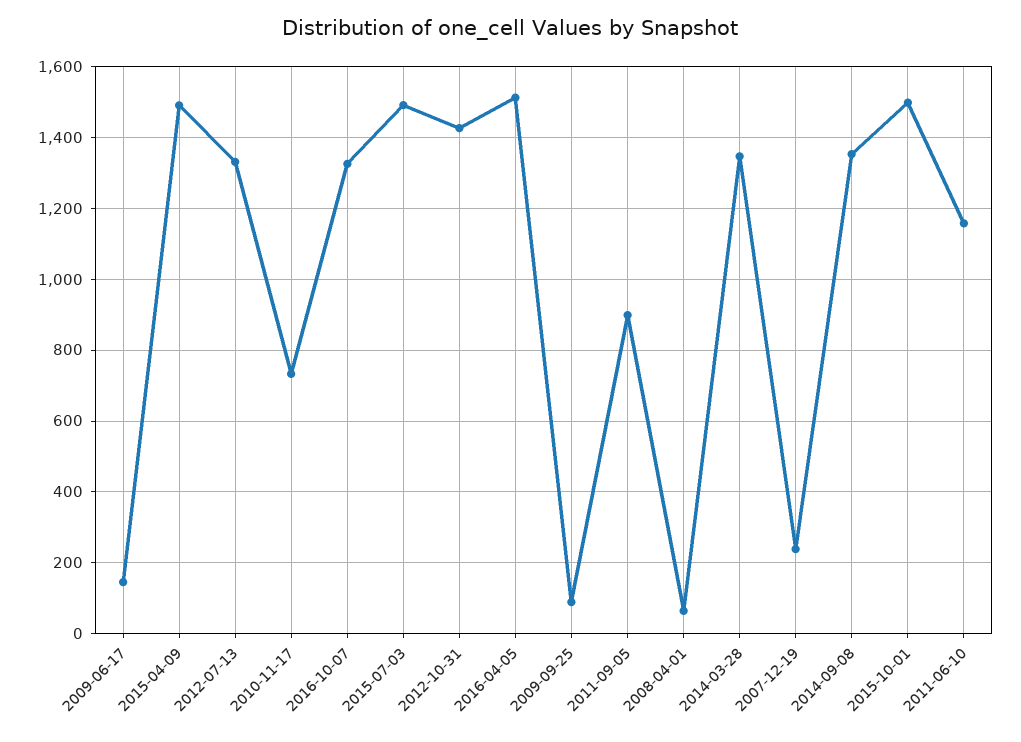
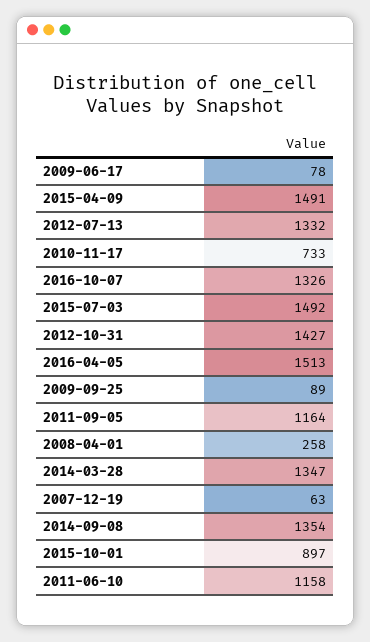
  {
-   "2009-06-17": 140,
+   "2009-06-17": 78,
    "2015-04-09": 1491,
    "2012-07-13": 1332,
    "2010-11-17": 733,
    "2016-10-07": 1326,
    "2015-07-03": 1492,
    "2012-10-31": 1427,
    "2016-04-05": 1513,
    "2009-09-25": 89,
-   "2011-09-05": 900,
+   "2011-09-05": 1164,
-   "2008-04-01": 60,
+   "2008-04-01": 258,
    "2014-03-28": 1347,
-   "2007-12-19": 240,
+   "2007-12-19": 63,
    "2014-09-08": 1354,
-   "2015-10-01": 1500,
+   "2015-10-01": 897,
    "2011-06-10": 1158
  }

